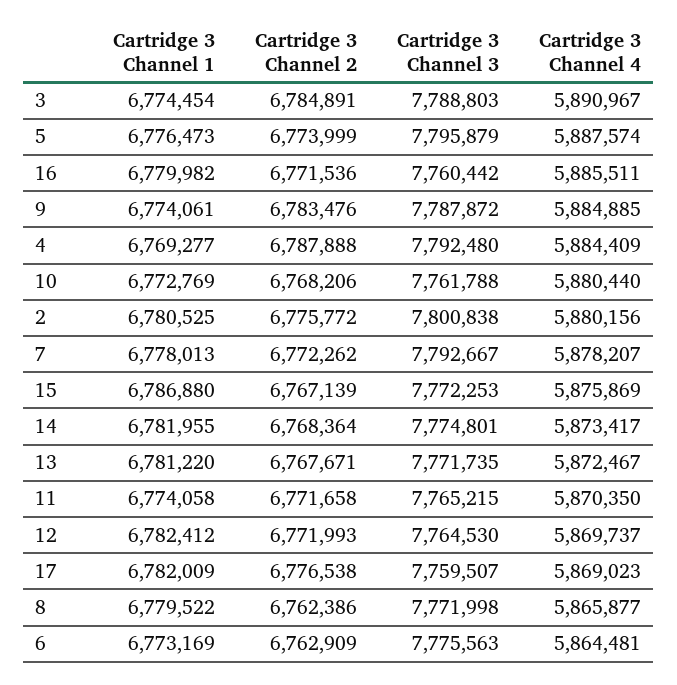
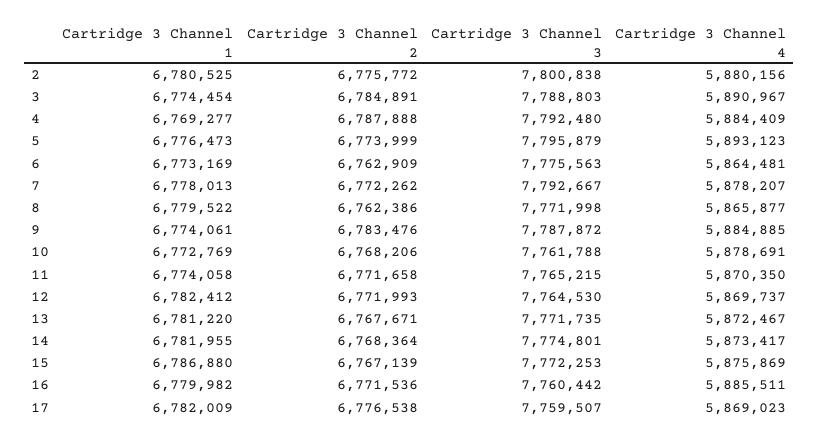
  {
    "Cartridge 3 Channel 1": {
      "3": 6774454,
      "5": 6776473,
      "16": 6779982,
      "9": 6774061,
      "4": 6769277,
      "10": 6772769,
      "2": 6780525,
      "7": 6778013,
      "15": 6786880,
      "14": 6781955,
      "13": 6781220,
      "11": 6774058,
      "12": 6782412,
      "17": 6782009,
      "8": 6779522,
      "6": 6773169
    },
    "Cartridge 3 Channel 2": {
      "3": 6784891,
      "5": 6773999,
      "16": 6771536,
      "9": 6783476,
      "4": 6787888,
      "10": 6768206,
      "2": 6775772,
      "7": 6772262,
      "15": 6767139,
      "14": 6768364,
      "13": 6767671,
      "11": 6771658,
      "12": 6771993,
      "17": 6776538,
      "8": 6762386,
      "6": 6762909
    },
    "Cartridge 3 Channel 3": {
      "3": 7788803,
      "5": 7795879,
      "16": 7760442,
      "9": 7787872,
      "4": 7792480,
      "10": 7761788,
      "2": 7800838,
      "7": 7792667,
      "15": 7772253,
      "14": 7774801,
      "13": 7771735,
      "11": 7765215,
      "12": 7764530,
      "17": 7759507,
      "8": 7771998,
      "6": 7775563
    },
    "Cartridge 3 Channel 4": {
      "3": 5890967,
-     "5": 5887574,
+     "5": 5893123,
      "16": 5885511,
      "9": 5884885,
      "4": 5884409,
-     "10": 5880440,
+     "10": 5878691,
      "2": 5880156,
      "7": 5878207,
      "15": 5875869,
      "14": 5873417,
      "13": 5872467,
      "11": 5870350,
      "12": 5869737,
      "17": 5869023,
      "8": 5865877,
      "6": 5864481
    }
  }

